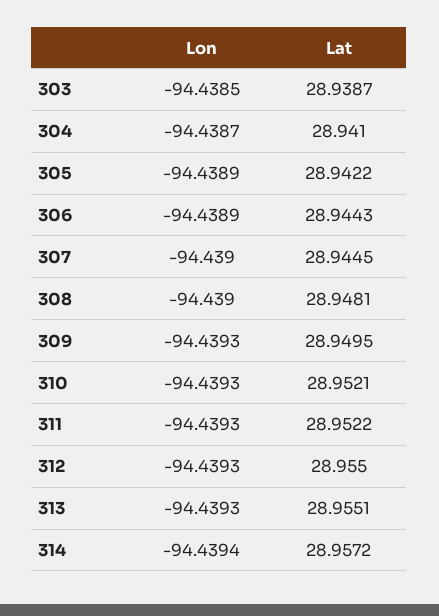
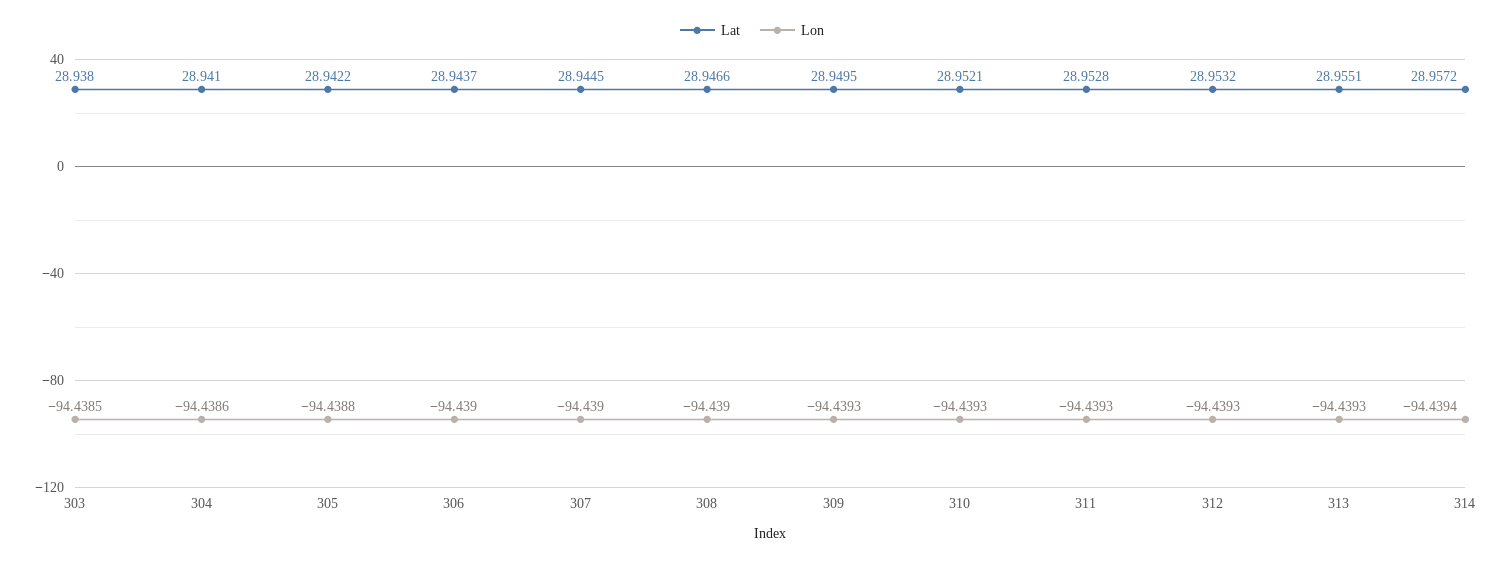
  {
    "Lon": {
      "303": -94.4385,
-     "304": -94.4387,
+     "304": -94.4386,
-     "305": -94.4389,
+     "305": -94.4388,
-     "306": -94.4389,
+     "306": -94.439,
      "307": -94.439,
      "308": -94.439,
      "309": -94.4393,
      "310": -94.4393,
      "311": -94.4393,
      "312": -94.4393,
      "313": -94.4393,
      "314": -94.4394
    },
    "Lat": {
-     "303": 28.9387,
+     "303": 28.938,
      "304": 28.941,
      "305": 28.9422,
-     "306": 28.9443,
+     "306": 28.9437,
      "307": 28.9445,
-     "308": 28.9481,
+     "308": 28.9466,
      "309": 28.9495,
      "310": 28.9521,
-     "311": 28.9522,
+     "311": 28.9528,
-     "312": 28.955,
+     "312": 28.9532,
      "313": 28.9551,
      "314": 28.9572
    }
  }

